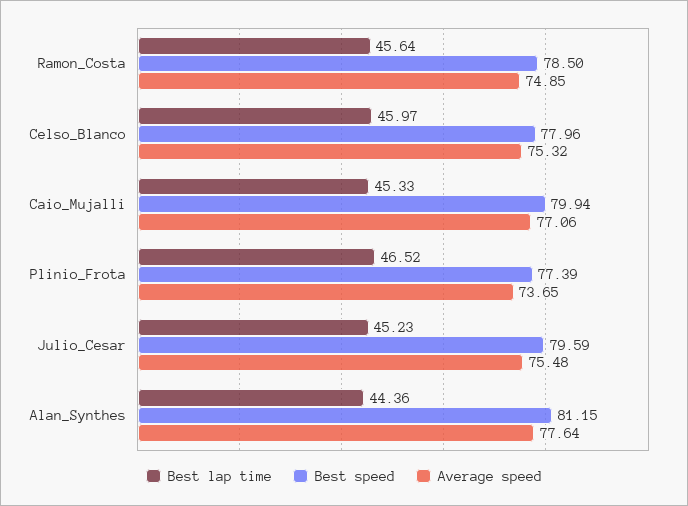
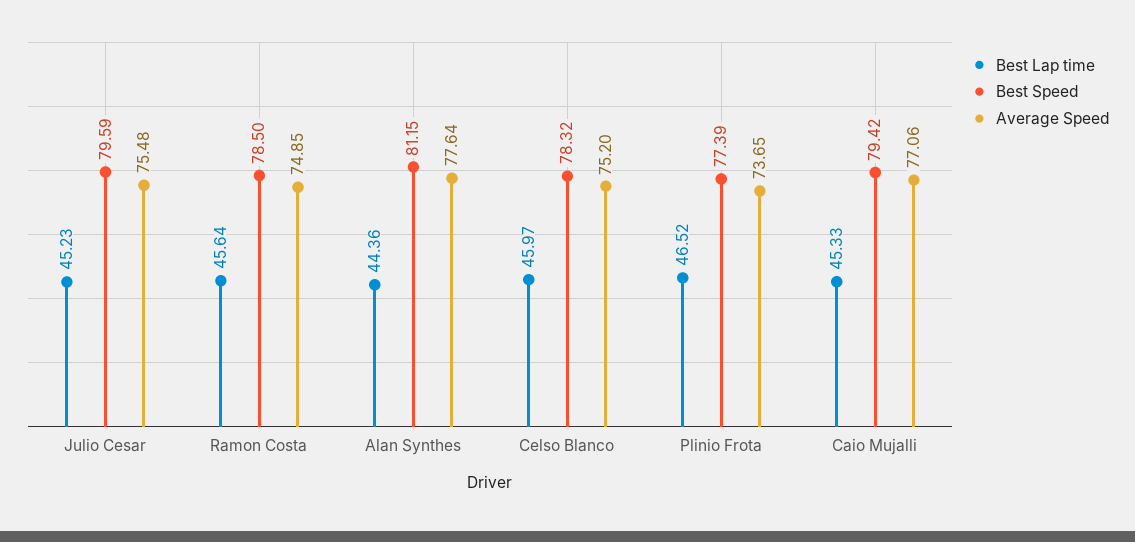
  {
    "Best lap time": {
      "Ramon_Costa": 45.64,
      "Celso_Blanco": 45.97,
      "Caio_Mujalli": 45.33,
      "Plinio_Frota": 46.52,
      "Julio_Cesar": 45.23,
      "Alan_Synthes": 44.36
    },
    "Best speed": {
      "Ramon_Costa": 78.5,
-     "Celso_Blanco": 77.96,
+     "Celso_Blanco": 78.32,
-     "Caio_Mujalli": 79.94,
+     "Caio_Mujalli": 79.42,
      "Plinio_Frota": 77.39,
      "Julio_Cesar": 79.59,
      "Alan_Synthes": 81.15
    },
    "Average speed": {
      "Ramon_Costa": 74.85,
-     "Celso_Blanco": 75.32,
+     "Celso_Blanco": 75.2,
      "Caio_Mujalli": 77.06,
      "Plinio_Frota": 73.65,
      "Julio_Cesar": 75.48,
      "Alan_Synthes": 77.64
    }
  }

